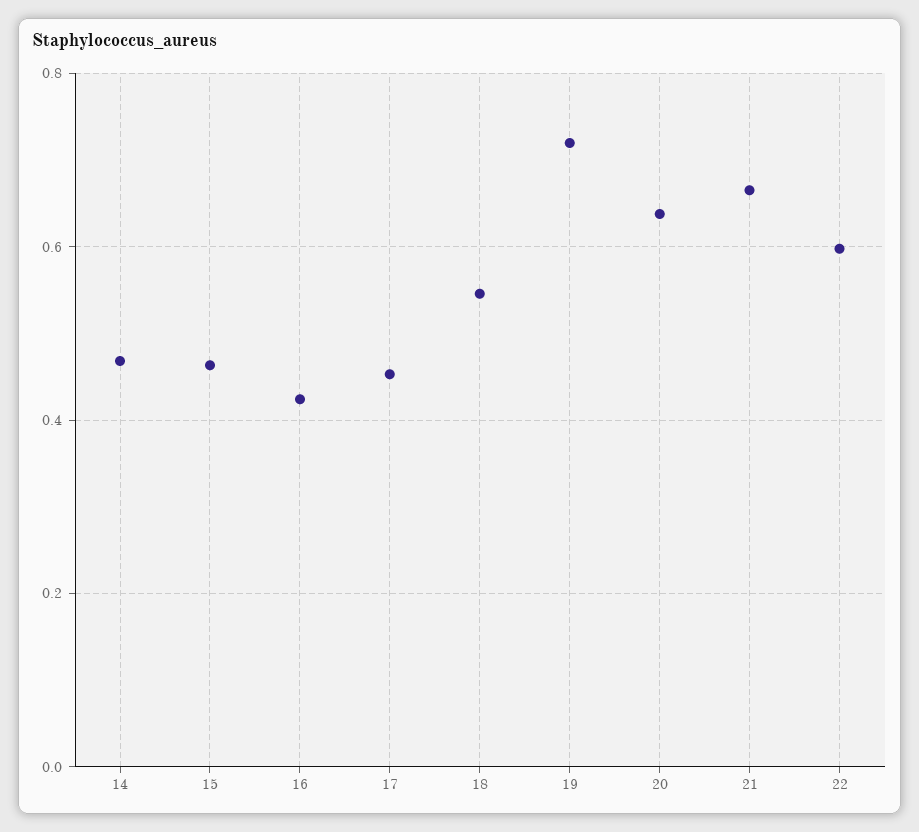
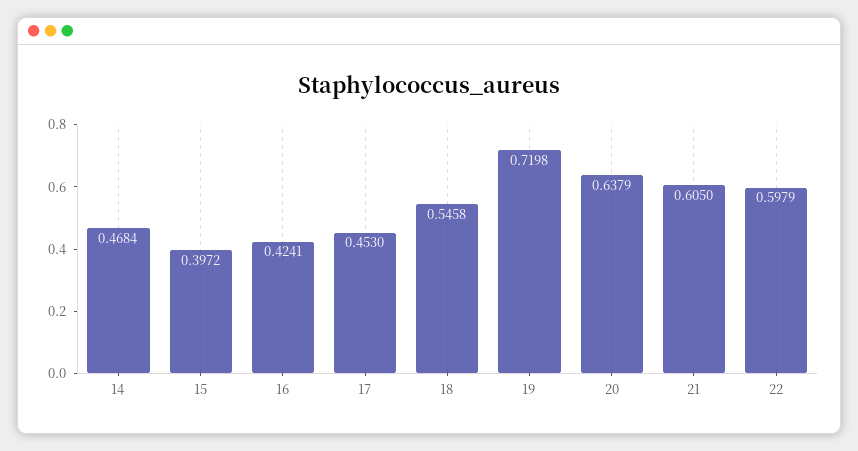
  {
    "14": 0.4684,
-   "15": 0.46,
+   "15": 0.3972,
    "16": 0.4241,
    "17": 0.453,
    "18": 0.5458,
    "19": 0.7198,
    "20": 0.6379,
-   "21": 0.66,
+   "21": 0.605,
    "22": 0.5979
  }

